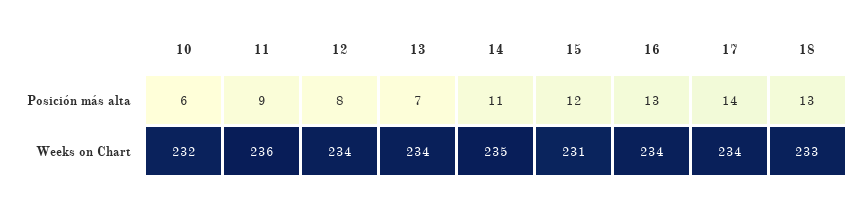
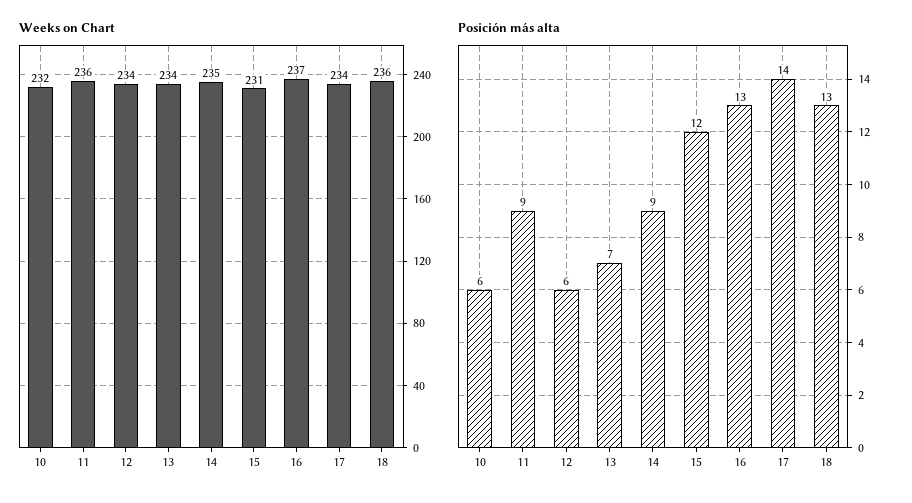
  {
    "Posición más alta": {
      "10": 6,
      "11": 9,
-     "12": 8,
+     "12": 6,
      "13": 7,
-     "14": 11,
+     "14": 9,
      "15": 12,
      "16": 13,
      "17": 14,
      "18": 13
    },
    "Weeks on Chart": {
      "10": 232,
      "11": 236,
      "12": 234,
      "13": 234,
      "14": 235,
      "15": 231,
-     "16": 234,
+     "16": 237,
      "17": 234,
-     "18": 233
+     "18": 236
    }
  }

